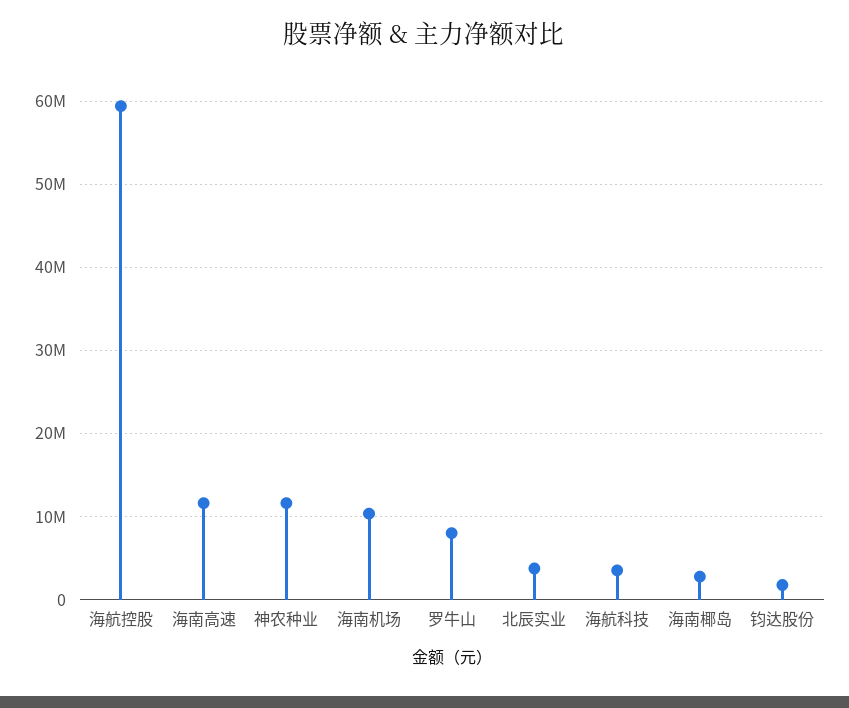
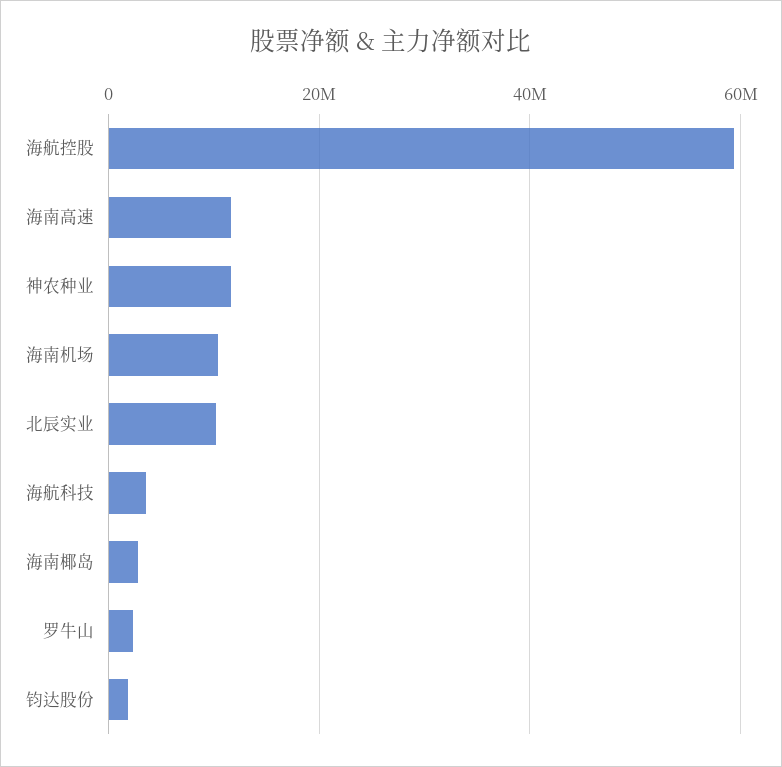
  {
    "海航控股": 59000000,
    "海南高速": 12000000,
    "神农种业": 12000000,
    "海南机场": 10000000,
-   "罗牛山": 8000000,
+   "罗牛山": 2000000,
-   "北辰实业": 4000000,
+   "北辰实业": 10000000,
    "海航科技": 4000000,
    "海南椰岛": 3000000,
    "钧达股份": 2000000
  }

